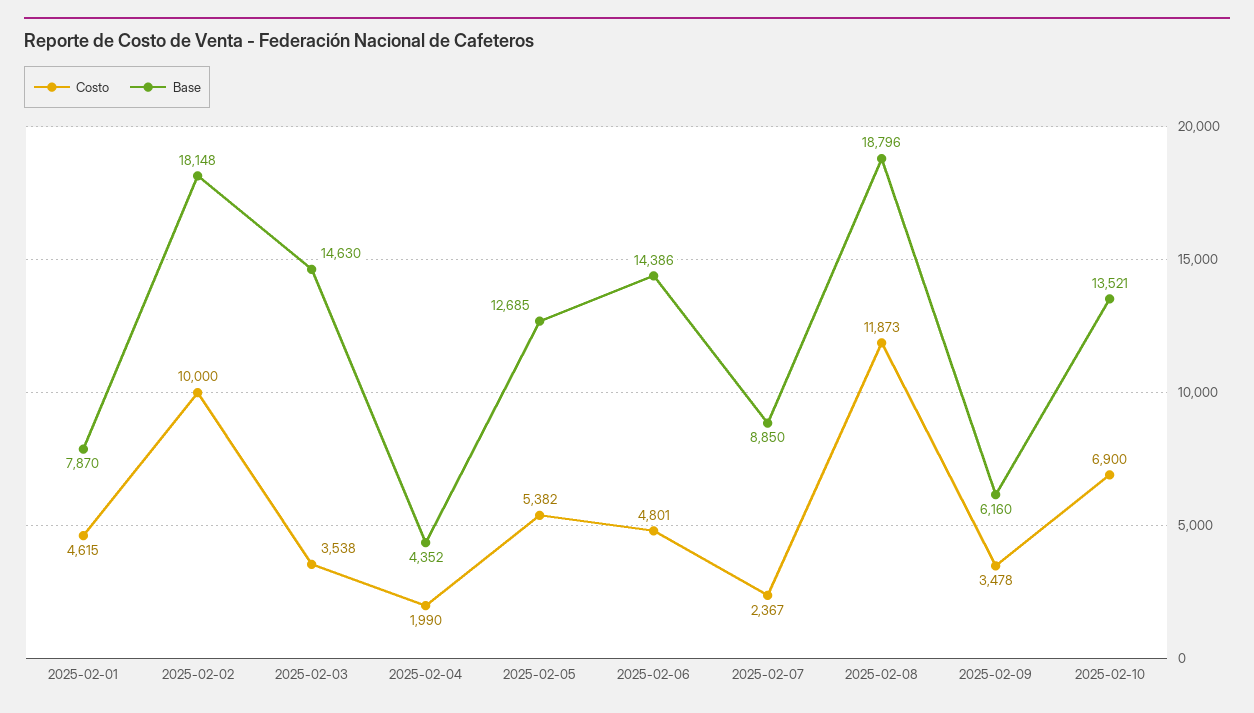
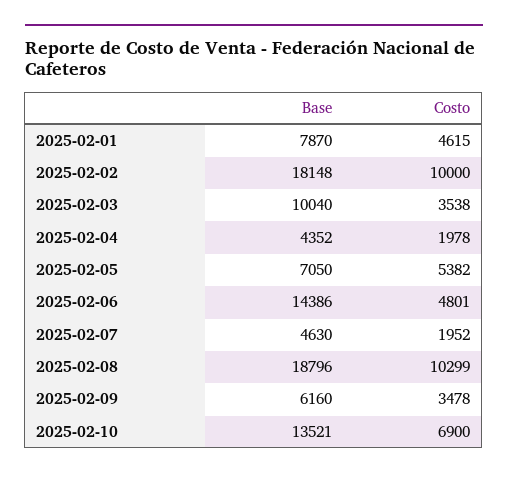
  {
    "Costo": {
      "2025-02-01": 4615,
      "2025-02-02": 10000,
      "2025-02-03": 3538,
-     "2025-02-04": 1990,
+     "2025-02-04": 1978,
      "2025-02-05": 5382,
      "2025-02-06": 4801,
-     "2025-02-07": 2367,
+     "2025-02-07": 1952,
-     "2025-02-08": 11873,
+     "2025-02-08": 10299,
      "2025-02-09": 3478,
      "2025-02-10": 6900
    },
    "Base": {
      "2025-02-01": 7870,
      "2025-02-02": 18148,
-     "2025-02-03": 14630,
+     "2025-02-03": 10040,
      "2025-02-04": 4352,
-     "2025-02-05": 12685,
+     "2025-02-05": 7050,
      "2025-02-06": 14386,
-     "2025-02-07": 8850,
+     "2025-02-07": 4630,
      "2025-02-08": 18796,
      "2025-02-09": 6160,
      "2025-02-10": 13521
    }
  }

